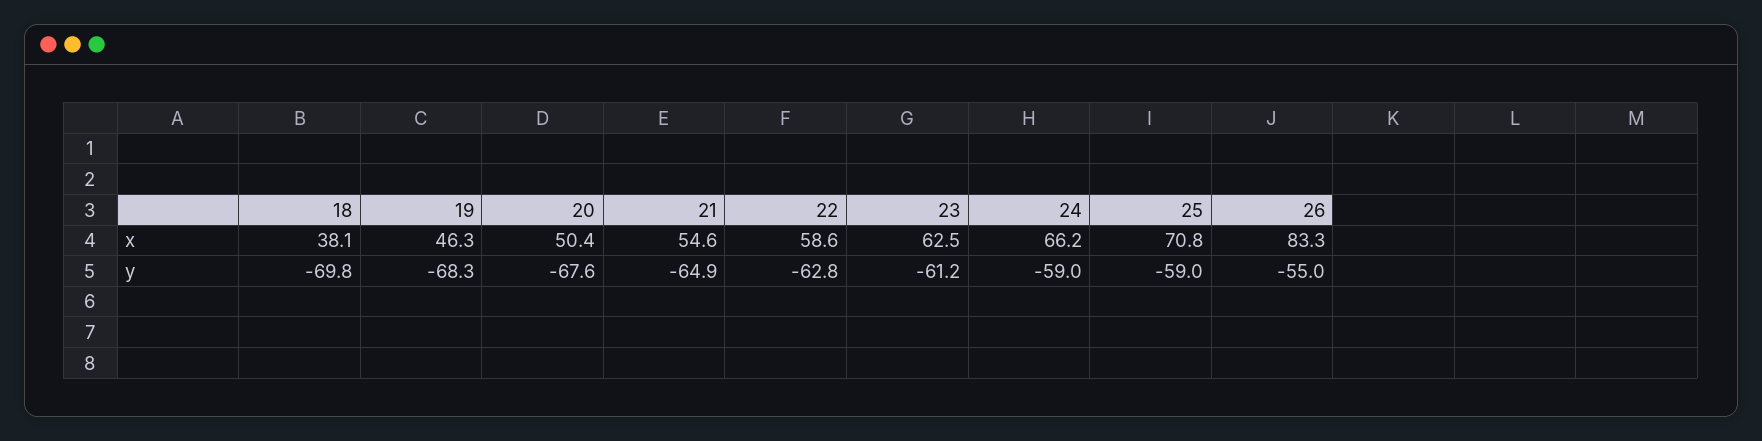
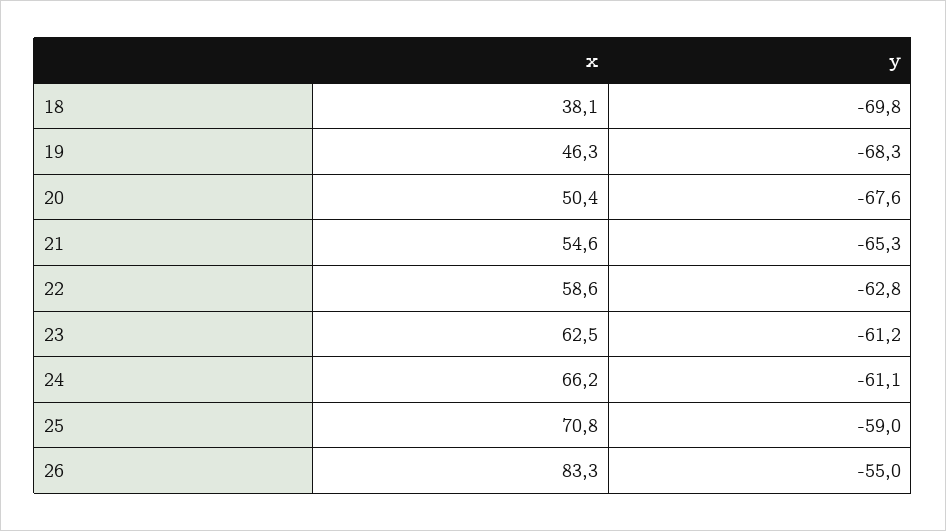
  {
    "18": {
      "x": 38.1,
      "y": -69.8
    },
    "19": {
      "x": 46.3,
      "y": -68.3
    },
    "20": {
      "x": 50.4,
      "y": -67.6
    },
    "21": {
      "x": 54.6,
-     "y": -64.9
+     "y": -65.3
    },
    "22": {
      "x": 58.6,
      "y": -62.8
    },
    "23": {
      "x": 62.5,
      "y": -61.2
    },
    "24": {
      "x": 66.2,
-     "y": -59
+     "y": -61.1
    },
    "25": {
      "x": 70.8,
      "y": -59
    },
    "26": {
      "x": 83.3,
      "y": -55
    }
  }

